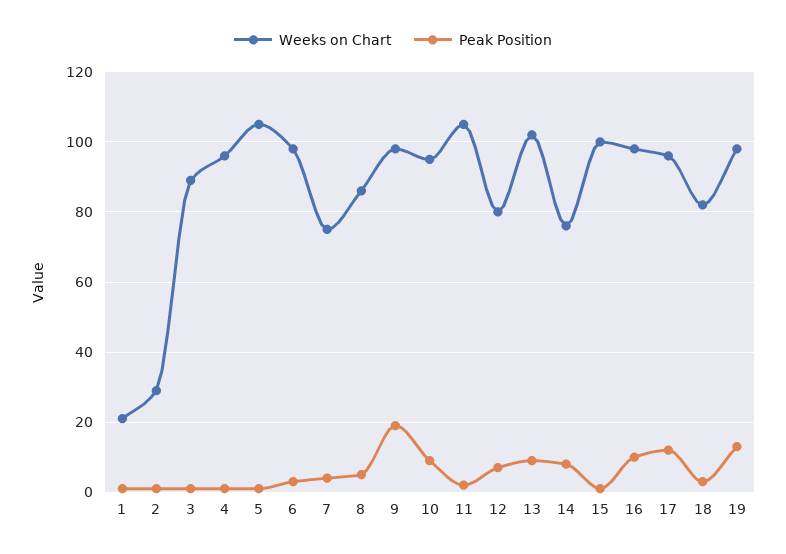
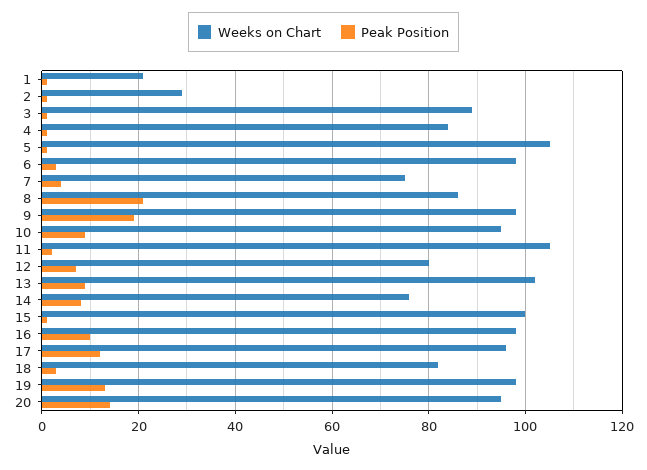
  {
    "Weeks on Chart": {
      "1": 20,
      "2": 30,
      "3": 90,
-     "4": 95,
+     "4": 85,
      "5": 105,
      "6": 100,
      "7": 75,
      "8": 85,
      "9": 100,
      "10": 95,
      "11": 105,
      "12": 80,
      "13": 100,
      "14": 75,
      "15": 100,
      "16": 100,
      "17": 95,
      "18": 80,
-     "19": 100
+     "19": 100,
+     "20": 95
    },
    "Peak Position": {
      "1": 0,
      "2": 0,
      "3": 0,
      "4": 0,
      "5": 0,
      "6": 5,
      "7": 5,
-     "8": 5,
+     "8": 20,
      "9": 20,
      "10": 10,
      "11": 0,
      "12": 5,
      "13": 10,
      "14": 10,
      "15": 0,
      "16": 10,
      "17": 10,
      "18": 5,
-     "19": 15
+     "19": 15,
+     "20": 15
    }
  }

